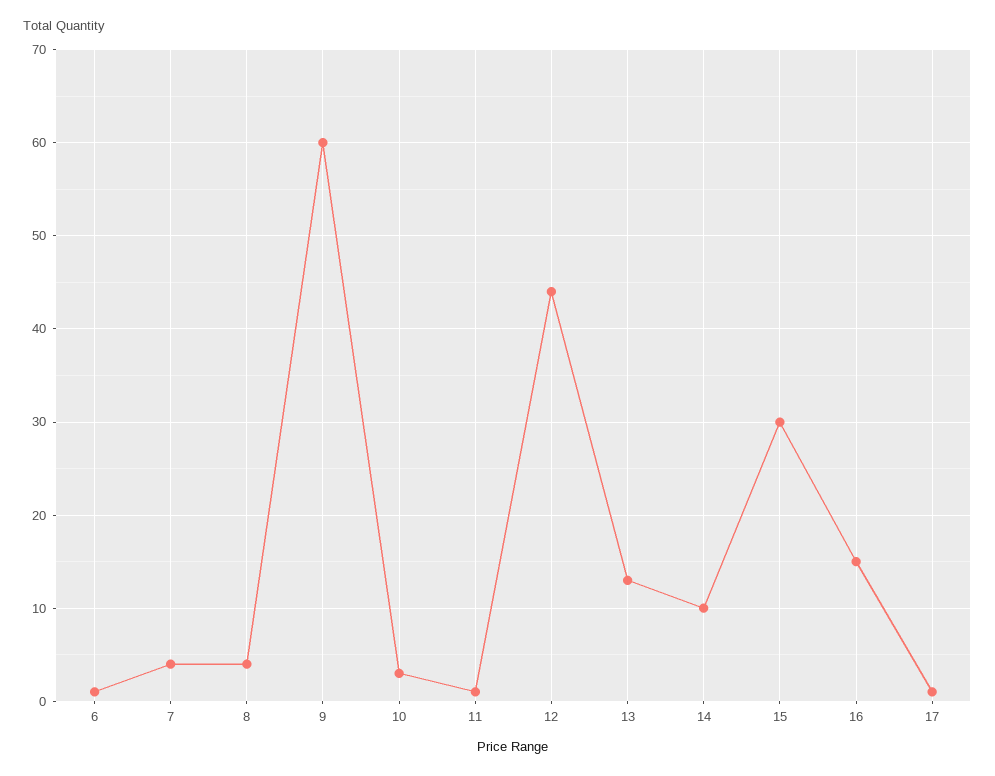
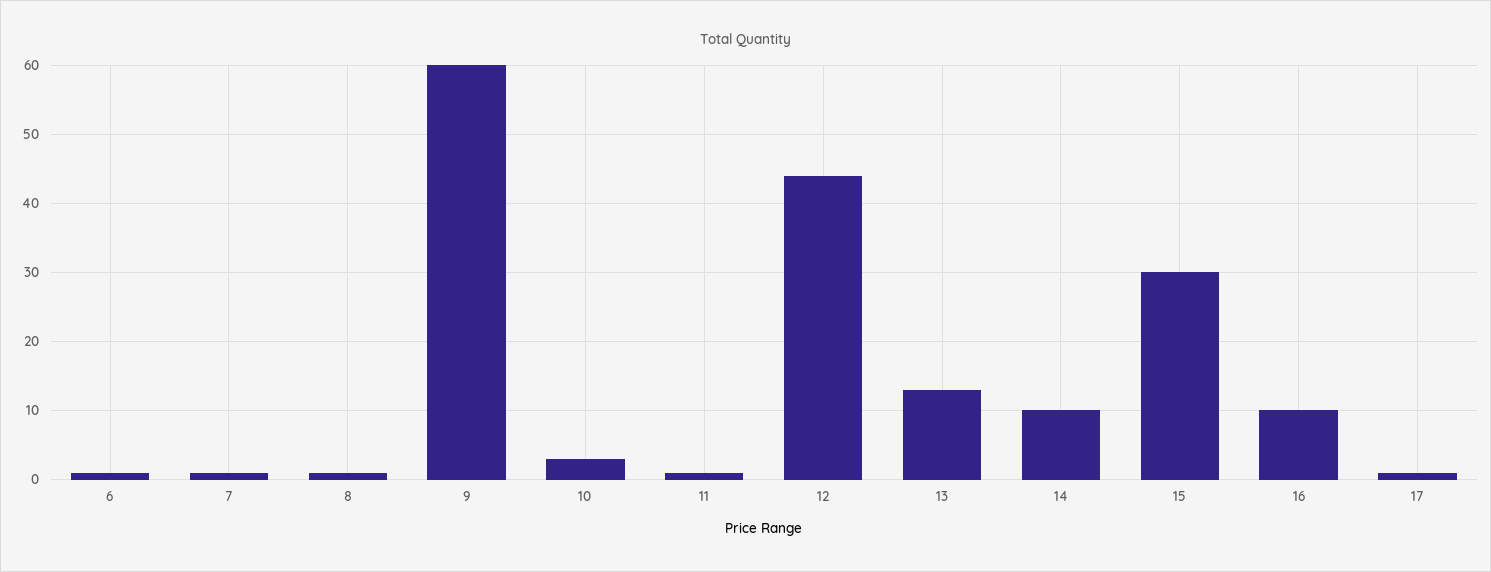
  {
    "6": 1,
-   "7": 4,
+   "7": 1,
-   "8": 4,
+   "8": 1,
    "9": 60,
    "10": 3,
    "11": 1,
    "12": 44,
    "13": 13,
    "14": 10,
    "15": 30,
-   "16": 15,
+   "16": 10,
    "17": 1
  }

